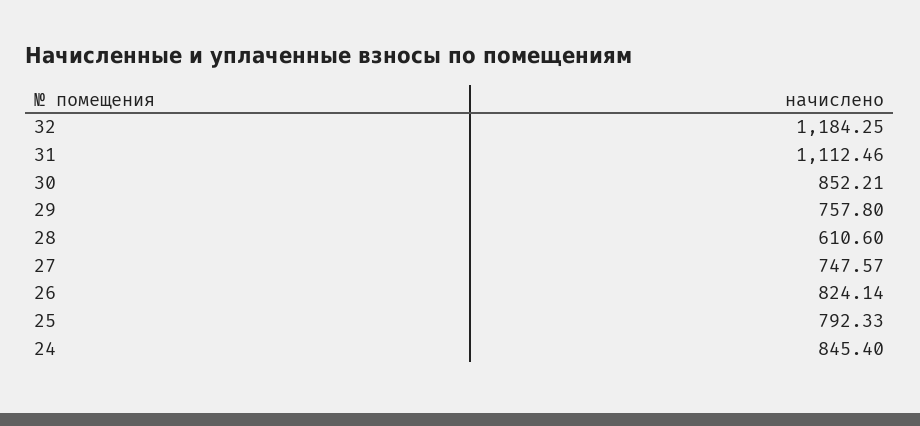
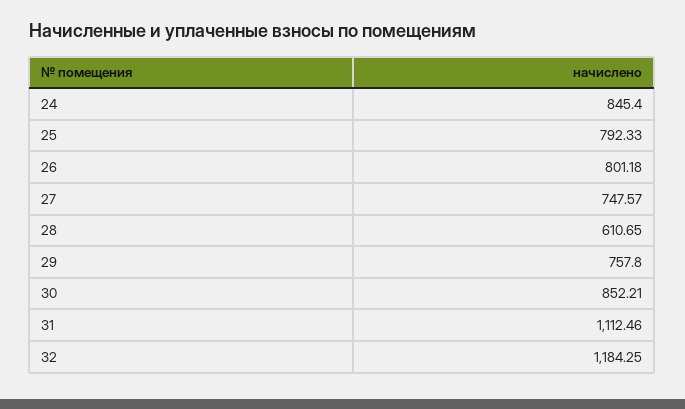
  {
    "32": 1184.25,
    "31": 1112.46,
    "30": 852.21,
    "29": 757.8,
-   "28": 610.6,
+   "28": 610.65,
    "27": 747.57,
-   "26": 824.14,
+   "26": 801.18,
    "25": 792.33,
    "24": 845.4
  }

